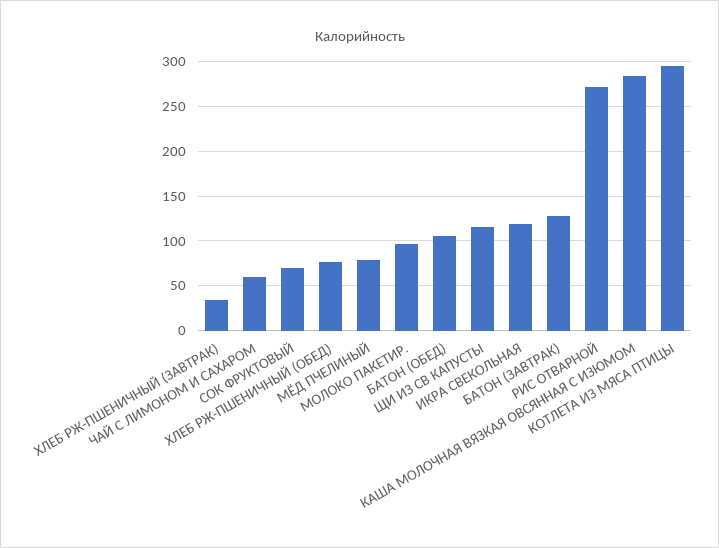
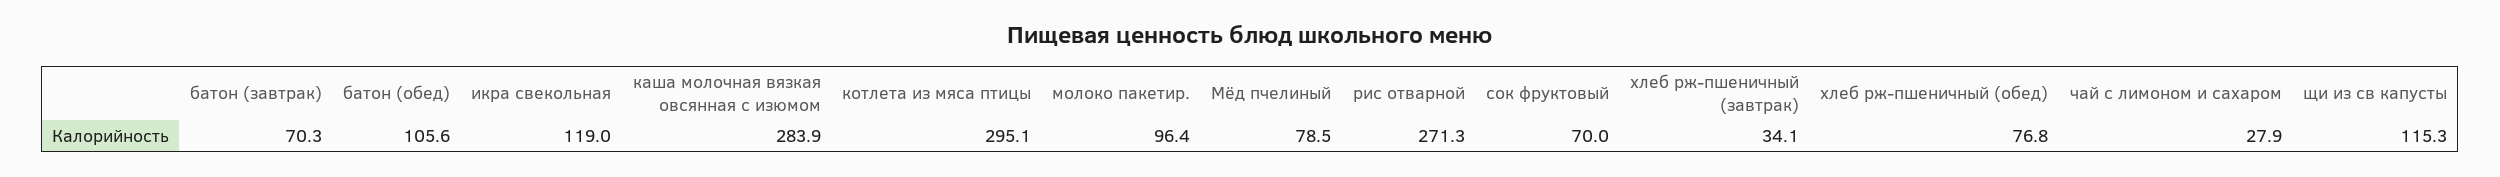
  {
    "ХЛЕБ РЖ-ПШЕНИЧНЫЙ (ЗАВТРАК)": 34.1,
-   "ЧАЙ С ЛИМОНОМ И САХАРОМ": 60,
+   "ЧАЙ С ЛИМОНОМ И САХАРОМ": 27.9,
    "СОК ФРУКТОВЫЙ": 70,
    "ХЛЕБ РЖ-ПШЕНИЧНЫЙ (ОБЕД)": 76.8,
    "МЁД ПЧЕЛИНЫЙ": 78.5,
    "МОЛОКО ПАКЕТИР.": 96.4,
    "БАТОН (ОБЕД)": 105.6,
    "ЩИ ИЗ СВ КАПУСТЫ": 115.3,
    "ИКРА СВЕКОЛЬНАЯ": 119,
-   "БАТОН (ЗАВТРАК)": 130,
+   "БАТОН (ЗАВТРАК)": 70.3,
    "РИС ОТВАРНОЙ": 271.3,
    "КАША МОЛОЧНАЯ ВЯЗКАЯ ОВСЯННАЯ С ИЗЮМОМ": 283.9,
    "КОТЛЕТА ИЗ МЯСА ПТИЦЫ": 295.1
  }

